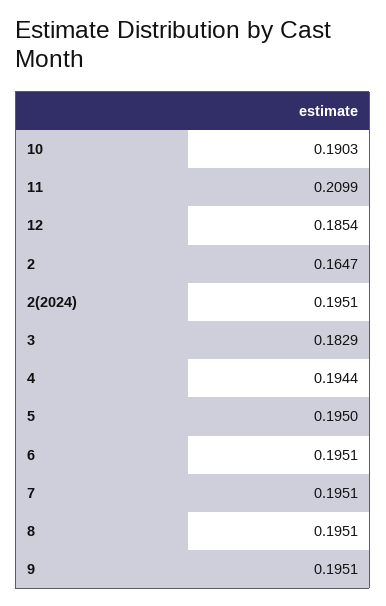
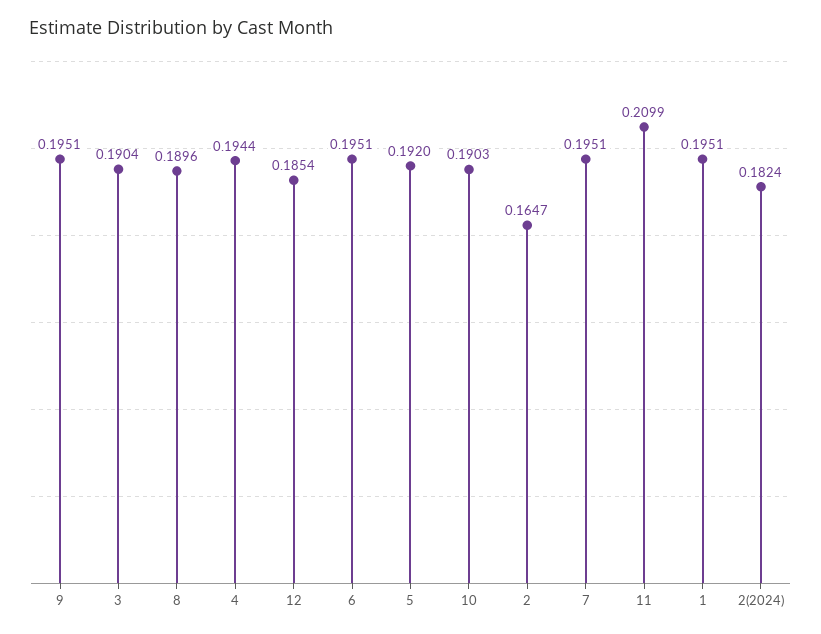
  {
    "10": 0.1903,
    "11": 0.2099,
    "12": 0.1854,
    "2": 0.1647,
-   "2(2024)": 0.1951,
+   "2(2024)": 0.1824,
-   "3": 0.1829,
+   "3": 0.1904,
    "4": 0.1944,
-   "5": 0.195,
+   "5": 0.192,
    "6": 0.1951,
    "7": 0.1951,
-   "8": 0.1951,
+   "8": 0.1896,
-   "9": 0.1951
+   "9": 0.1951,
+   "1": 0.1951
  }

